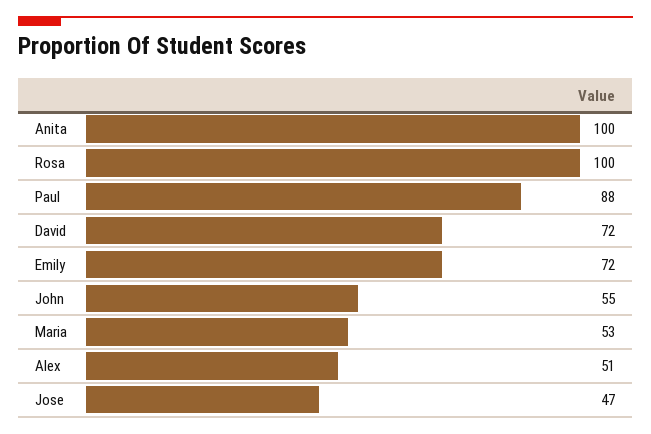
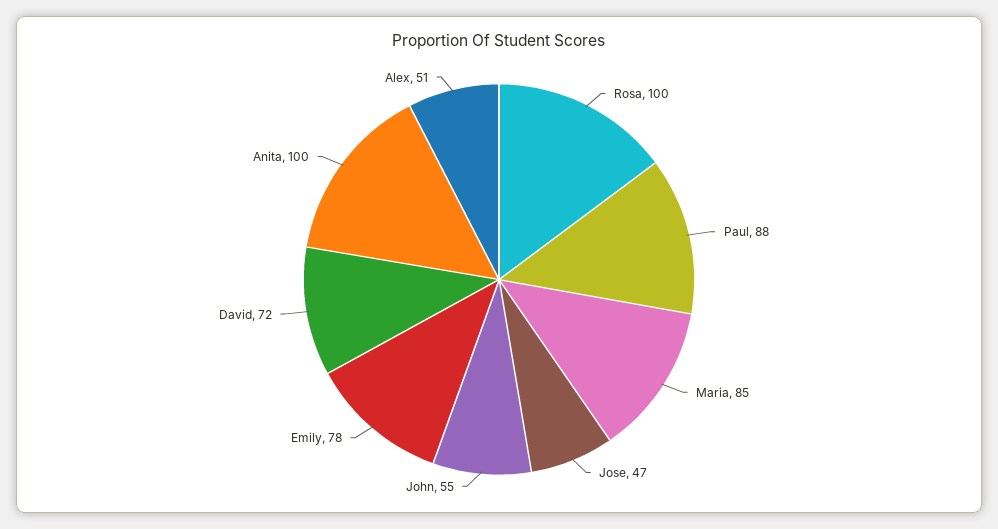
  {
    "Anita": 100,
    "Rosa": 100,
    "Paul": 88,
    "David": 72,
-   "Emily": 72,
+   "Emily": 78,
    "John": 55,
-   "Maria": 53,
+   "Maria": 85,
    "Alex": 51,
    "Jose": 47
  }

